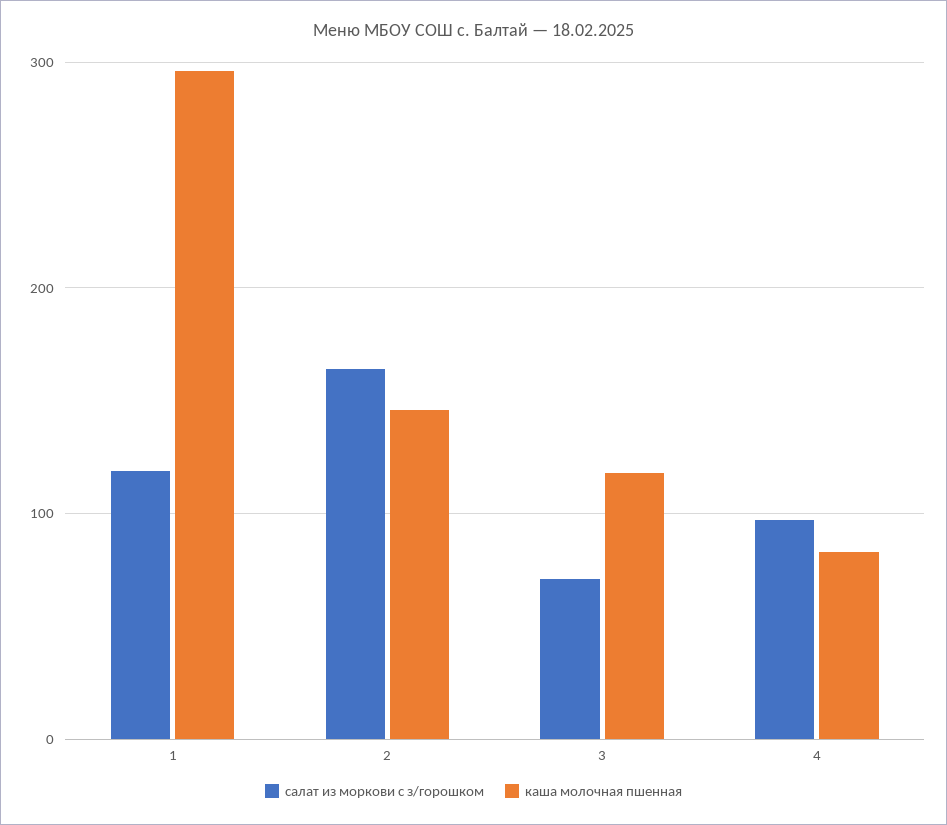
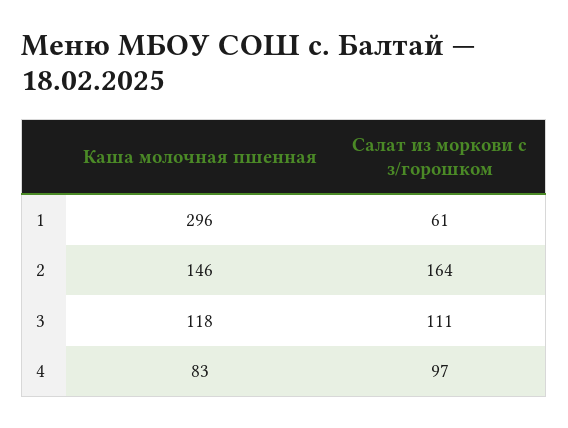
  {
    "салат из моркови с з/горошком": {
-     "1": 120,
+     "1": 61,
      "2": 164,
-     "3": 70,
+     "3": 111,
      "4": 97
    },
    "каша молочная пшенная": {
      "1": 296,
      "2": 146,
      "3": 118,
      "4": 83
    }
  }

